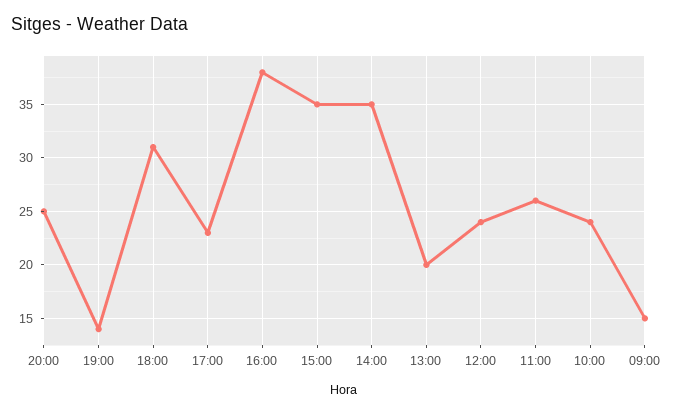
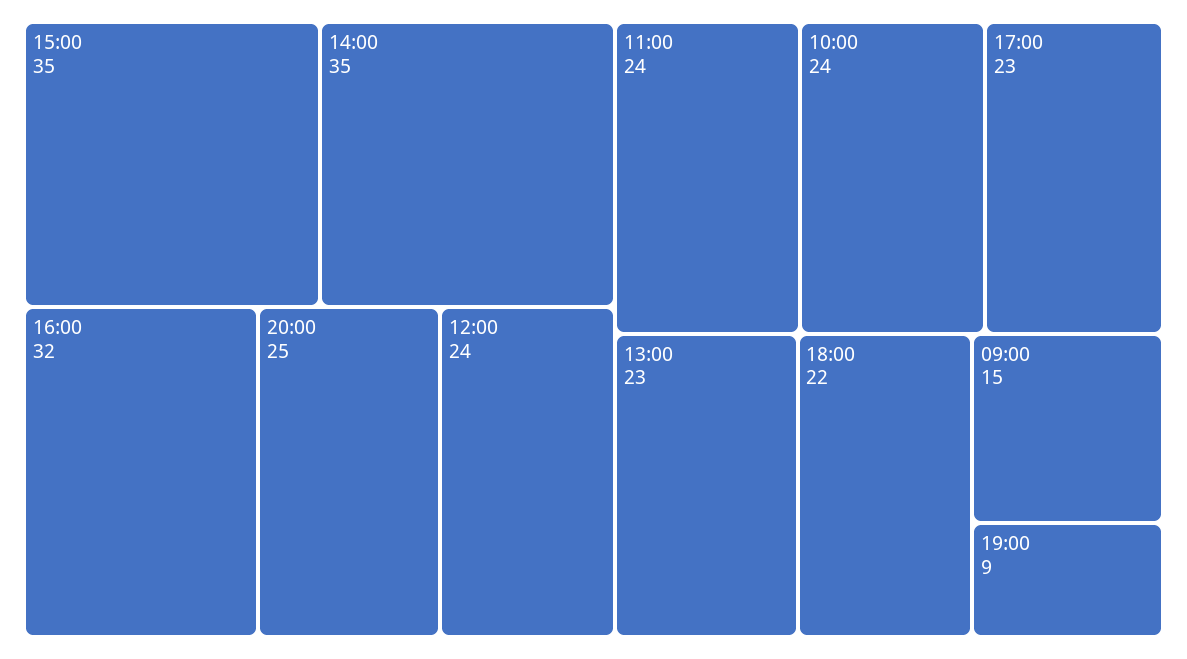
  {
    "20:00": 25,
-   "19:00": 14,
+   "19:00": 9,
-   "18:00": 31,
+   "18:00": 22,
    "17:00": 23,
-   "16:00": 38,
+   "16:00": 32,
    "15:00": 35,
    "14:00": 35,
-   "13:00": 20,
+   "13:00": 23,
    "12:00": 24,
-   "11:00": 26,
+   "11:00": 24,
    "10:00": 24,
    "09:00": 15
  }

